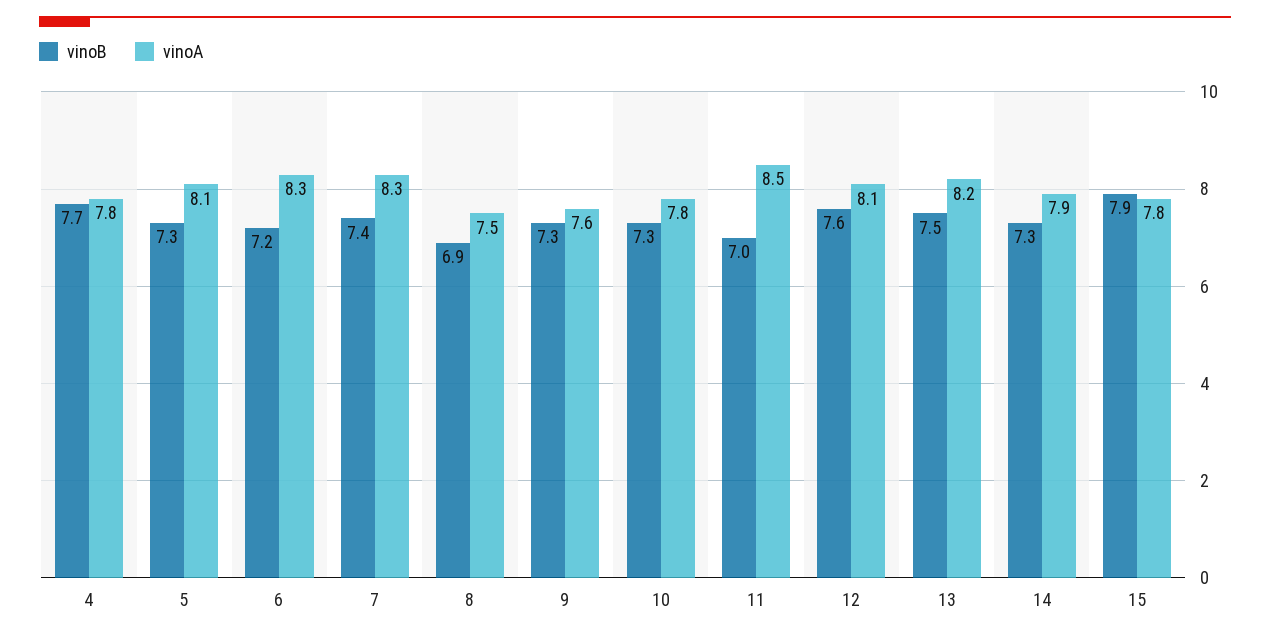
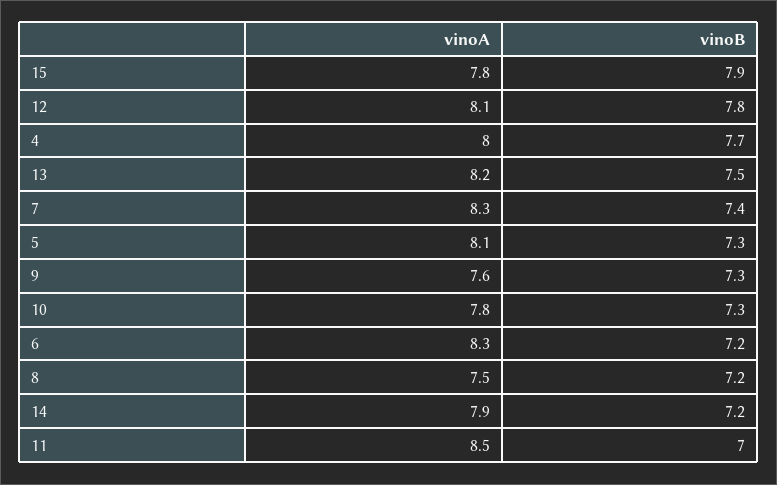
  {
    "vinoB": {
      "4": 7.7,
      "5": 7.3,
      "6": 7.2,
      "7": 7.4,
-     "8": 6.9,
+     "8": 7.2,
      "9": 7.3,
      "10": 7.3,
      "11": 7,
-     "12": 7.6,
+     "12": 7.8,
      "13": 7.5,
-     "14": 7.3,
+     "14": 7.2,
      "15": 7.9
    },
    "vinoA": {
-     "4": 7.8,
+     "4": 8,
      "5": 8.1,
      "6": 8.3,
      "7": 8.3,
      "8": 7.5,
      "9": 7.6,
      "10": 7.8,
      "11": 8.5,
      "12": 8.1,
      "13": 8.2,
      "14": 7.9,
      "15": 7.8
    }
  }

